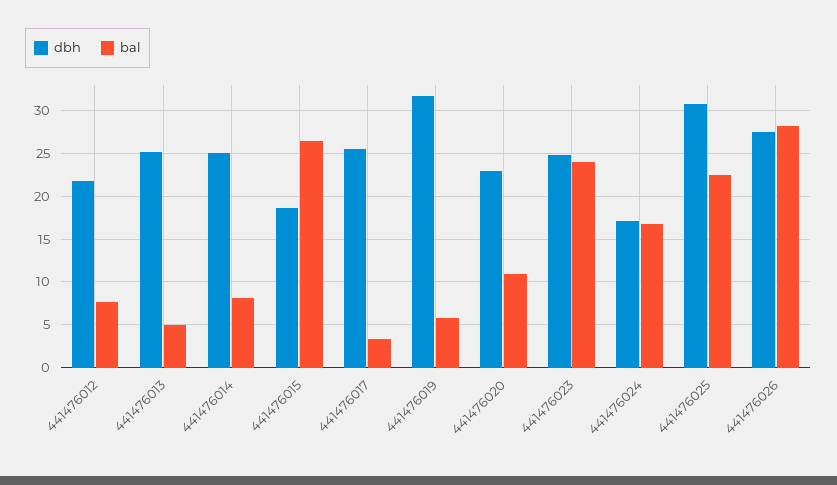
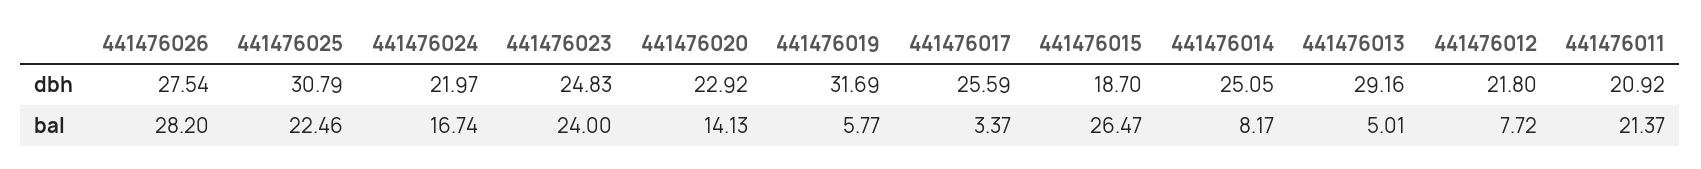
  {
    "dbh": {
      "441476012": 21.8,
-     "441476013": 25,
+     "441476013": 29.16,
      "441476014": 25.05,
      "441476015": 18.7,
      "441476017": 25.59,
      "441476019": 31.69,
      "441476020": 22.92,
      "441476023": 24.83,
-     "441476024": 17,
+     "441476024": 21.97,
      "441476025": 30.79,
-     "441476026": 27.54
+     "441476026": 27.54,
+     "441476011": 20.92
    },
    "bal": {
      "441476012": 7.72,
      "441476013": 5.01,
      "441476014": 8.17,
      "441476015": 26.47,
      "441476017": 3.37,
      "441476019": 5.77,
-     "441476020": 11,
+     "441476020": 14.13,
      "441476023": 24,
      "441476024": 16.74,
      "441476025": 22.46,
-     "441476026": 28.2
+     "441476026": 28.2,
+     "441476011": 21.37
    }
  }

